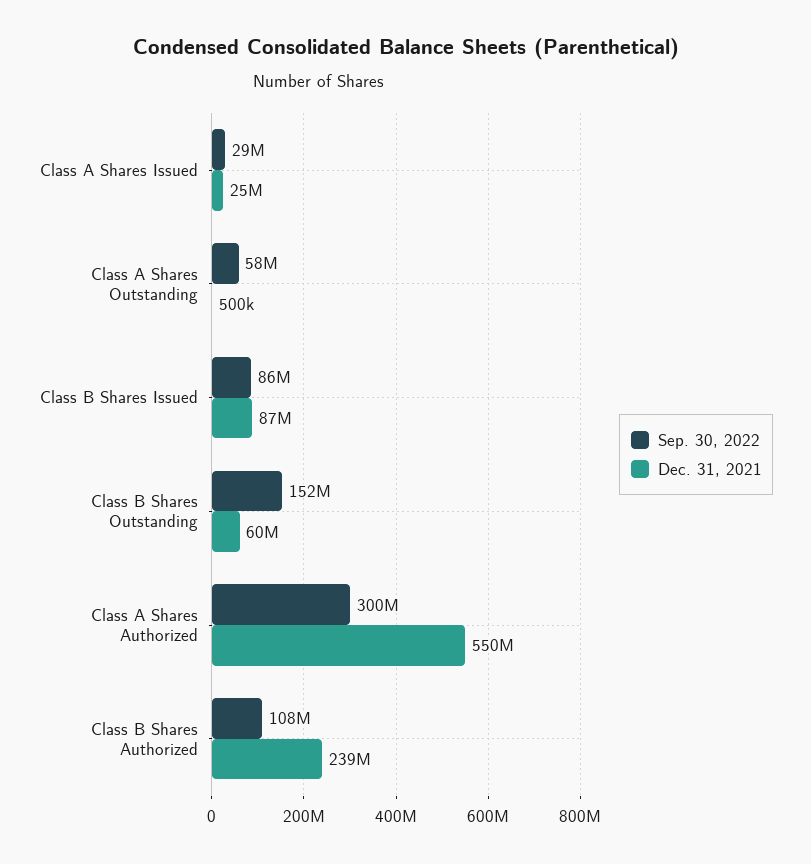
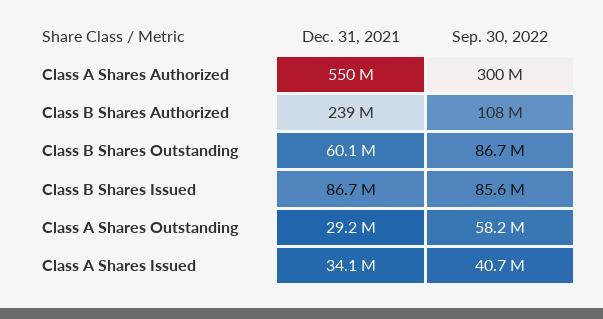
  {
    "Sep. 30, 2022": {
-     "Class A Shares Issued": 29000000,
+     "Class A Shares Issued": 40700000,
      "Class A Shares Outstanding": 58200000,
      "Class B Shares Issued": 85600000,
-     "Class B Shares Outstanding": 152000000,
+     "Class B Shares Outstanding": 86700000,
      "Class A Shares Authorized": 300000000,
      "Class B Shares Authorized": 108000000
    },
    "Dec. 31, 2021": {
-     "Class A Shares Issued": 25000000,
+     "Class A Shares Issued": 34100000,
-     "Class A Shares Outstanding": 500000,
+     "Class A Shares Outstanding": 29200000,
      "Class B Shares Issued": 86700000,
      "Class B Shares Outstanding": 60100000,
      "Class A Shares Authorized": 550000000,
      "Class B Shares Authorized": 239000000
    }
  }

